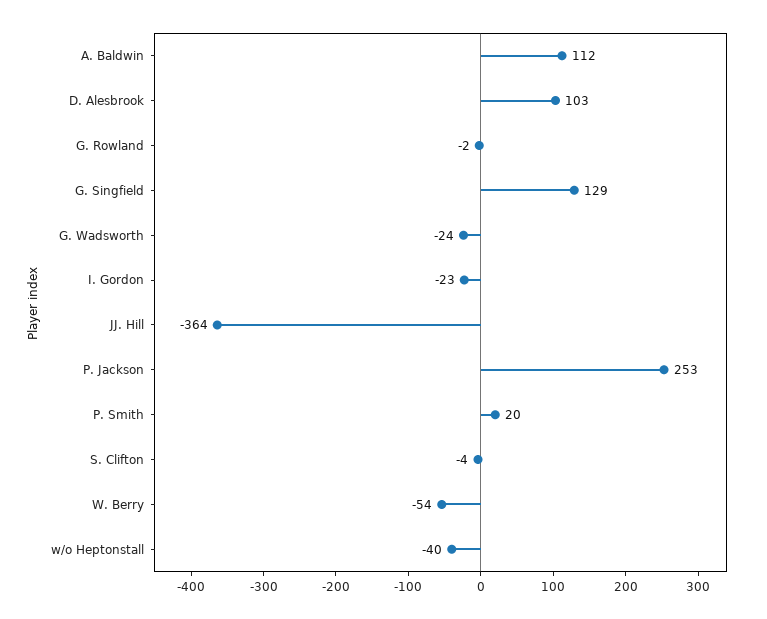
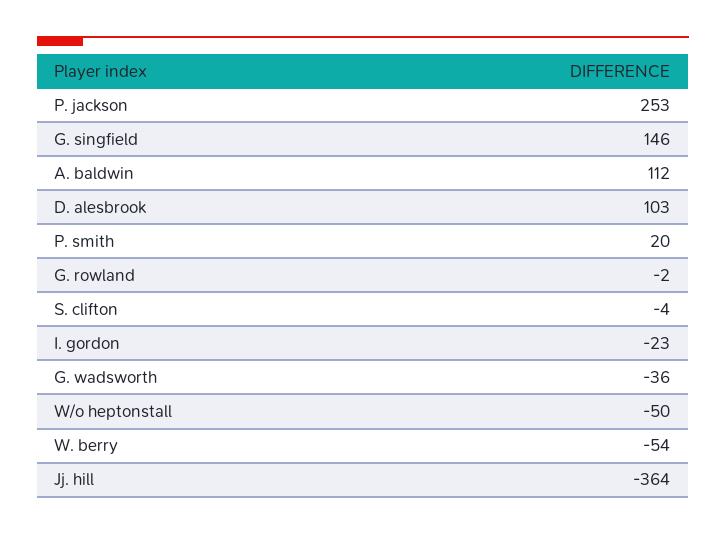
  {
    "A. Baldwin": 112,
    "D. Alesbrook": 103,
    "G. Rowland": -2,
-   "G. Singfield": 129,
+   "G. Singfield": 146,
-   "G. Wadsworth": -24,
+   "G. Wadsworth": -36,
    "I. Gordon": -23,
    "JJ. Hill": -364,
    "P. Jackson": 253,
    "P. Smith": 20,
    "S. Clifton": -4,
    "W. Berry": -54,
-   "w/o Heptonstall": -40
+   "w/o Heptonstall": -50
  }

